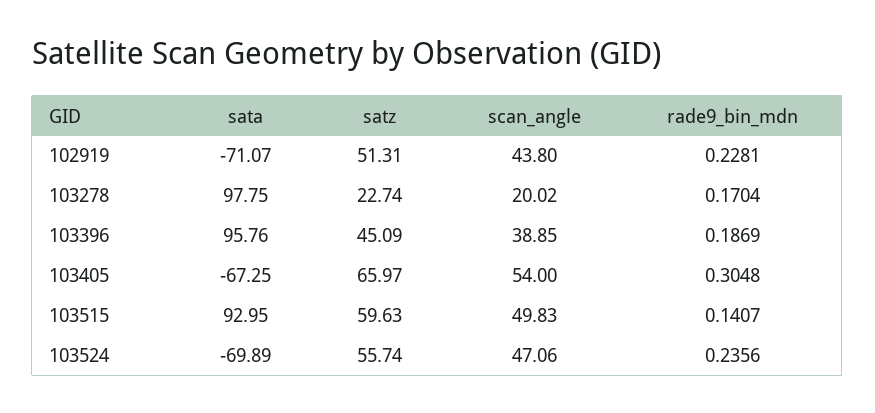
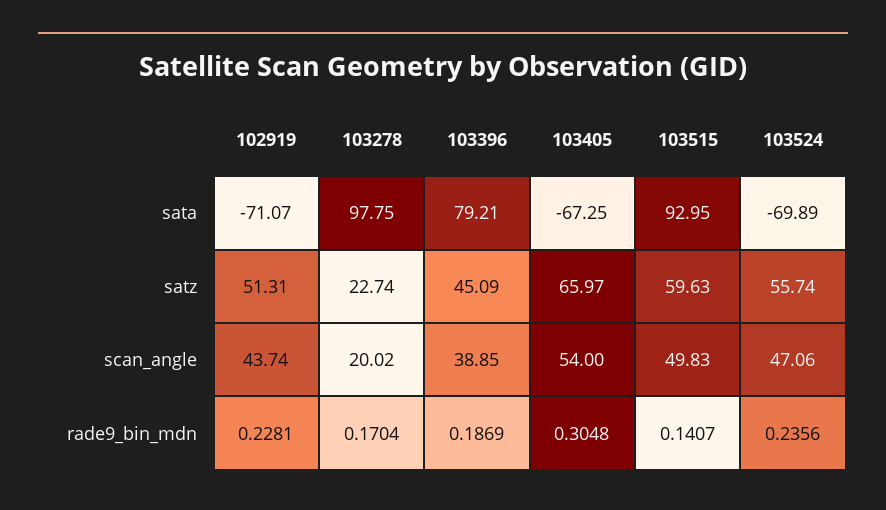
  {
    "sata": {
      "102919": -71.07,
      "103278": 97.75,
-     "103396": 95.76,
+     "103396": 79.21,
      "103405": -67.25,
      "103515": 92.95,
      "103524": -69.89
    },
    "satz": {
      "102919": 51.31,
      "103278": 22.74,
      "103396": 45.09,
      "103405": 65.97,
      "103515": 59.63,
      "103524": 55.74
    },
    "scan_angle": {
-     "102919": 43.8,
+     "102919": 43.74,
      "103278": 20.02,
      "103396": 38.85,
      "103405": 54,
      "103515": 49.83,
      "103524": 47.06
    },
    "rade9_bin_mdn": {
      "102919": 0.2281,
      "103278": 0.1704,
      "103396": 0.1869,
      "103405": 0.3048,
      "103515": 0.1407,
      "103524": 0.2356
    }
  }

